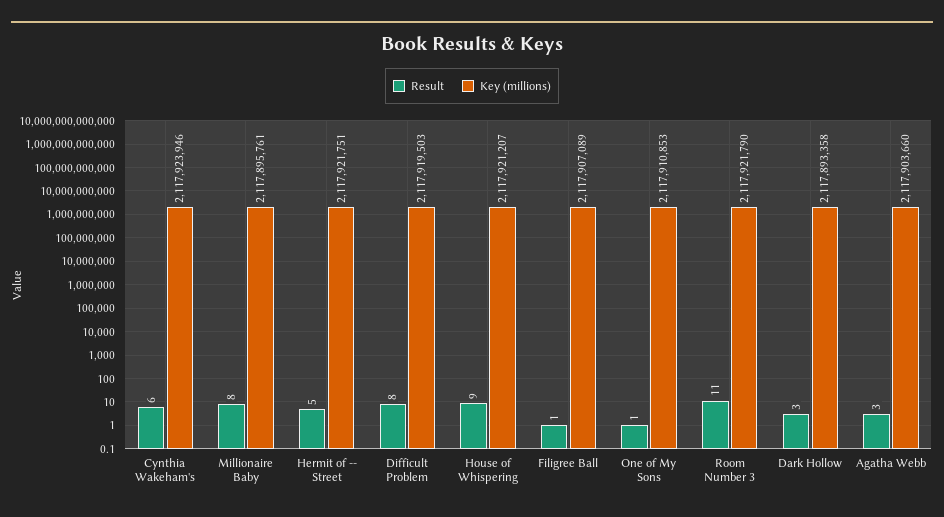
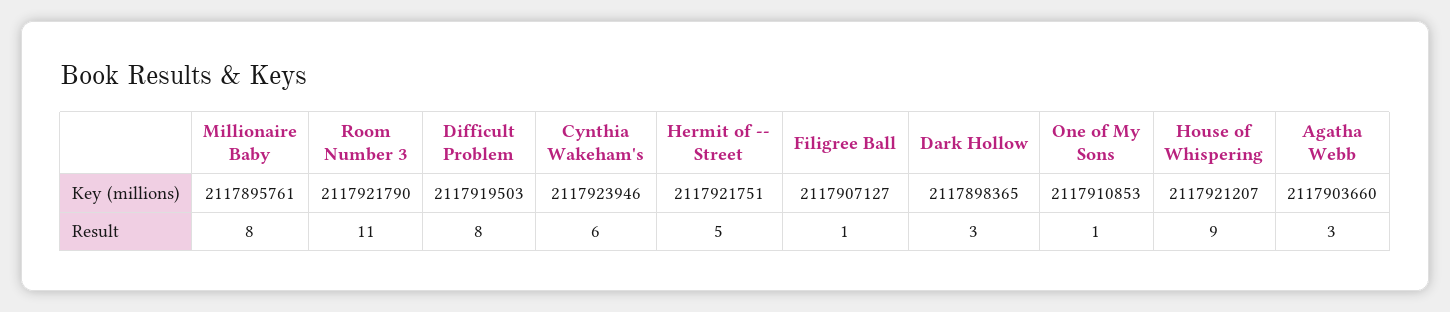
  {
    "Result": {
      "Cynthia Wakeham's": 6,
      "Millionaire Baby": 8,
      "Hermit of -- Street": 5,
      "Difficult Problem": 8,
      "House of Whispering": 9,
      "Filigree Ball": 1,
      "One of My Sons": 1,
      "Room Number 3": 11,
      "Dark Hollow": 3,
      "Agatha Webb": 3
    },
    "Key (millions)": {
      "Cynthia Wakeham's": 2117923946,
      "Millionaire Baby": 2117895761,
      "Hermit of -- Street": 2117921751,
      "Difficult Problem": 2117919503,
      "House of Whispering": 2117921207,
-     "Filigree Ball": 2117907089,
+     "Filigree Ball": 2117907127,
      "One of My Sons": 2117910853,
      "Room Number 3": 2117921790,
-     "Dark Hollow": 2117893358,
+     "Dark Hollow": 2117898365,
      "Agatha Webb": 2117903660
    }
  }

